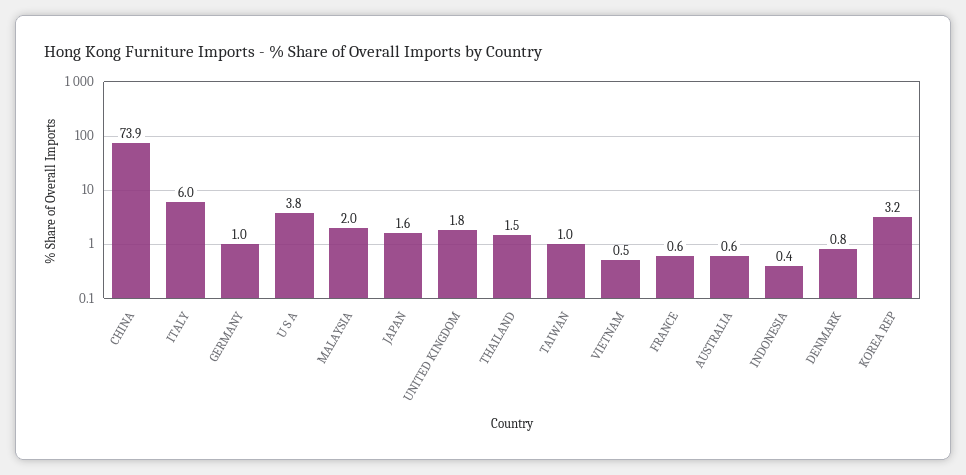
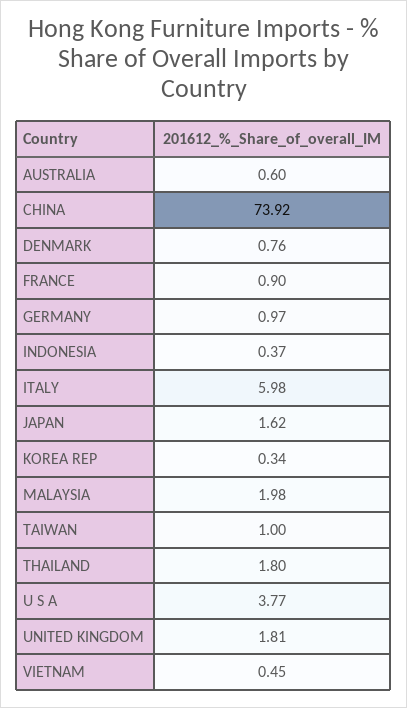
  {
    "CHINA": 73.92,
    "ITALY": 5.98,
    "GERMANY": 0.97,
    "U S A": 3.77,
    "MALAYSIA": 1.98,
    "JAPAN": 1.62,
    "UNITED KINGDOM": 1.81,
-   "THAILAND": 1.5,
+   "THAILAND": 1.8,
    "TAIWAN": 1,
    "VIETNAM": 0.45,
-   "FRANCE": 0.6,
+   "FRANCE": 0.9,
    "AUSTRALIA": 0.6,
    "INDONESIA": 0.37,
    "DENMARK": 0.76,
-   "KOREA REP": 3.2
+   "KOREA REP": 0.34
  }

